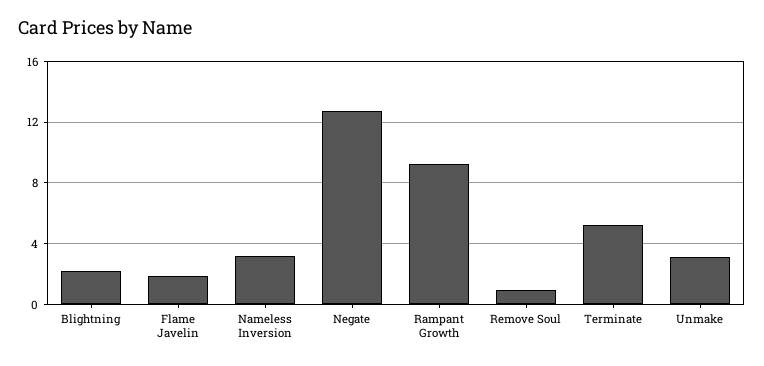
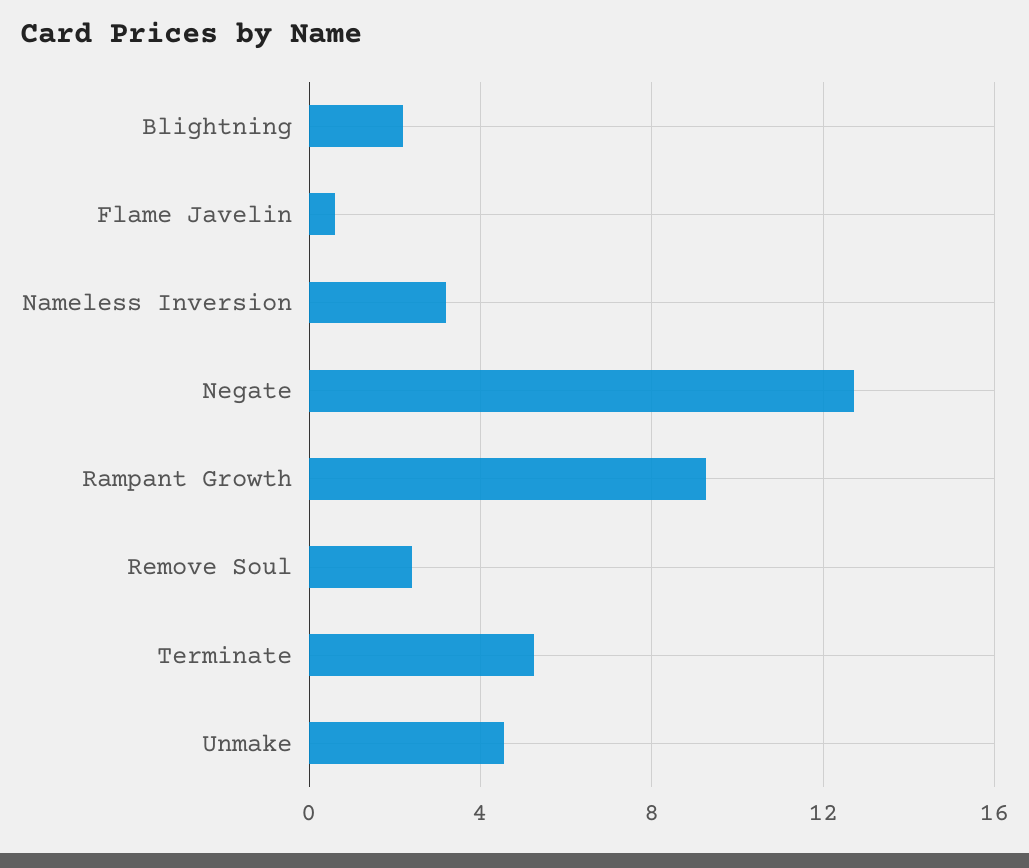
  {
    "Blightning": 2,
-   "Flame Javelin": 2,
+   "Flame Javelin": 0.5,
    "Nameless Inversion": 3,
    "Negate": 12.5,
    "Rampant Growth": 9.5,
-   "Remove Soul": 1,
+   "Remove Soul": 2.5,
    "Terminate": 5.5,
-   "Unmake": 3
+   "Unmake": 4.5
  }

